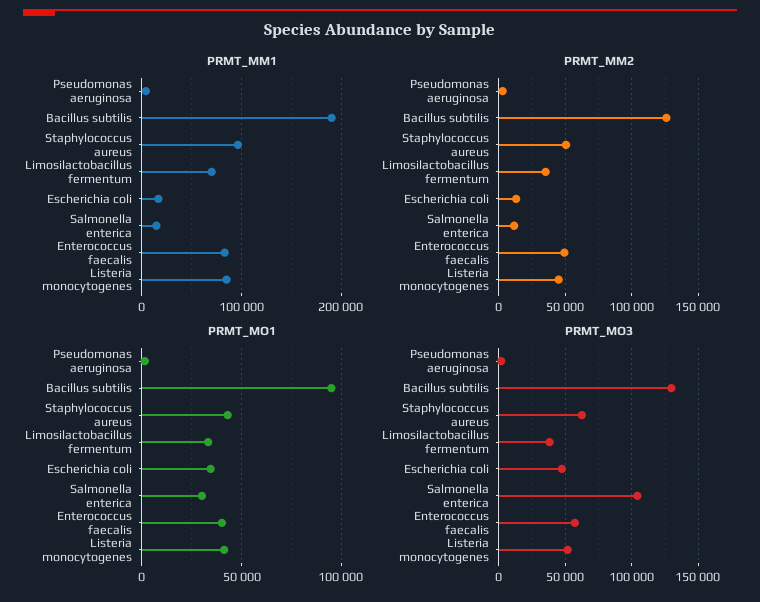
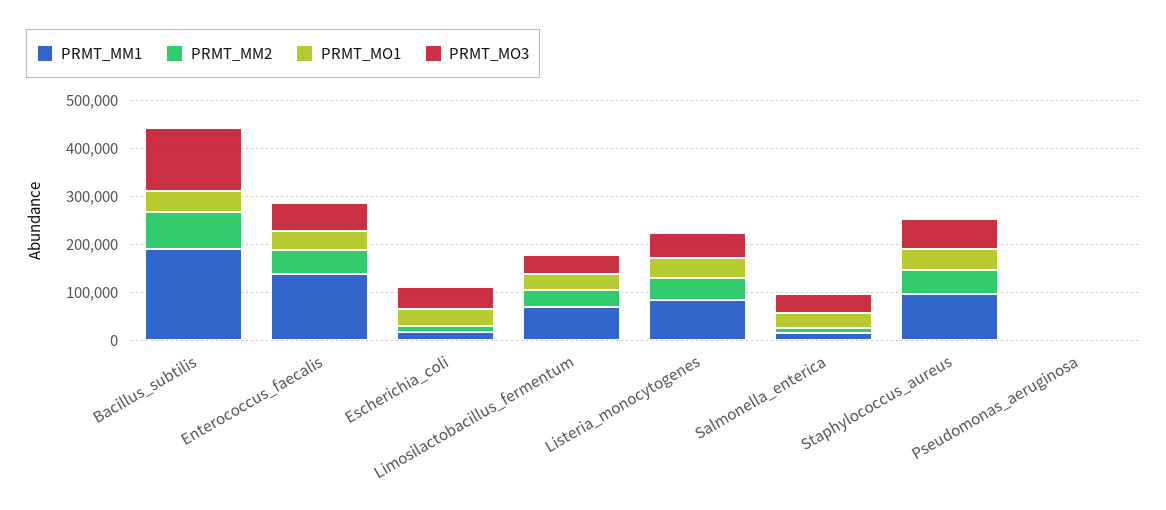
  {
    "PRMT_MM1": {
      "Pseudomonas aeruginosa": 0,
      "Bacillus subtilis": 190000,
      "Staphylococcus aureus": 100000,
      "Limosilactobacillus fermentum": 70000,
      "Escherichia coli": 20000,
      "Salmonella enterica": 10000,
-     "Enterococcus faecalis": 80000,
+     "Enterococcus faecalis": 140000,
      "Listeria monocytogenes": 80000
    },
    "PRMT_MM2": {
      "Pseudomonas aeruginosa": 5000,
-     "Bacillus subtilis": 125000,
+     "Bacillus subtilis": 80000,
      "Staphylococcus aureus": 50000,
      "Limosilactobacillus fermentum": 35000,
      "Escherichia coli": 15000,
      "Salmonella enterica": 10000,
      "Enterococcus faecalis": 50000,
      "Listeria monocytogenes": 45000
    },
    "PRMT_MO1": {
      "Pseudomonas aeruginosa": 0,
-     "Bacillus subtilis": 95000,
+     "Bacillus subtilis": 40000,
      "Staphylococcus aureus": 45000,
      "Limosilactobacillus fermentum": 35000,
      "Escherichia coli": 35000,
      "Salmonella enterica": 30000,
      "Enterococcus faecalis": 40000,
      "Listeria monocytogenes": 40000
    },
    "PRMT_MO3": {
      "Pseudomonas aeruginosa": 0,
      "Bacillus subtilis": 130000,
      "Staphylococcus aureus": 65000,
      "Limosilactobacillus fermentum": 40000,
      "Escherichia coli": 50000,
-     "Salmonella enterica": 105000,
+     "Salmonella enterica": 40000,
      "Enterococcus faecalis": 55000,
      "Listeria monocytogenes": 50000
    }
  }

